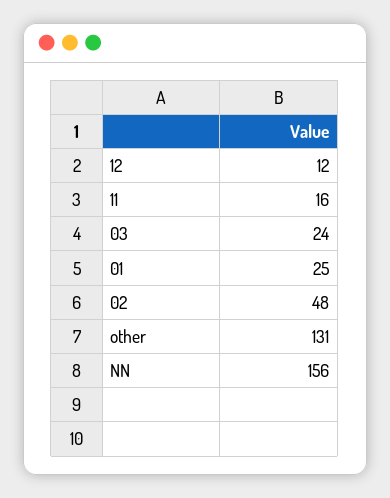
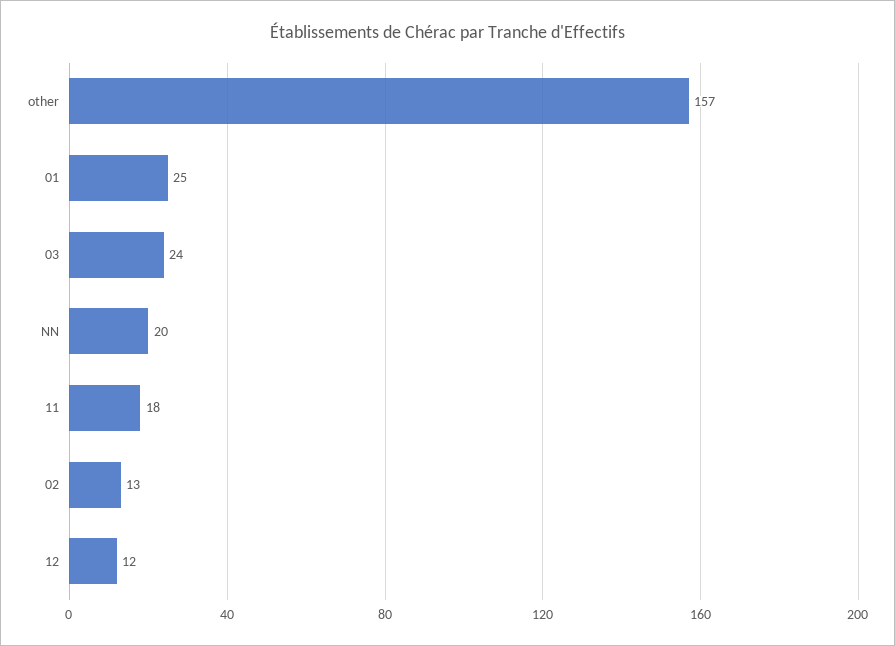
  {
    "12": 12,
-   "11": 16,
+   "11": 18,
    "03": 24,
    "01": 25,
-   "02": 48,
+   "02": 13,
-   "other": 131,
+   "other": 157,
-   "NN": 156
+   "NN": 20
  }

